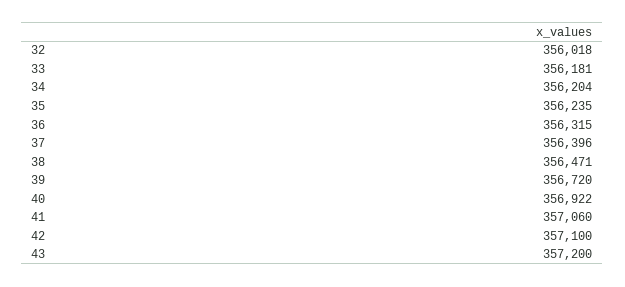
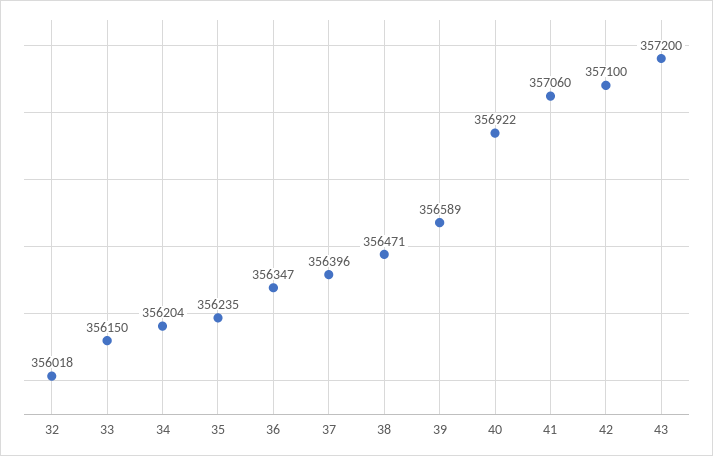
  {
    "32": 356018,
-   "33": 356181,
+   "33": 356150,
    "34": 356204,
    "35": 356235,
-   "36": 356315,
+   "36": 356347,
    "37": 356396,
    "38": 356471,
-   "39": 356720,
+   "39": 356589,
    "40": 356922,
    "41": 357060,
    "42": 357100,
    "43": 357200
  }

